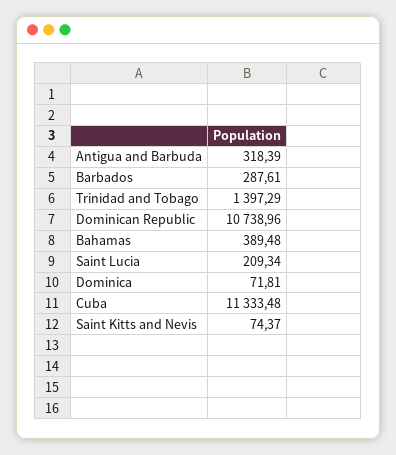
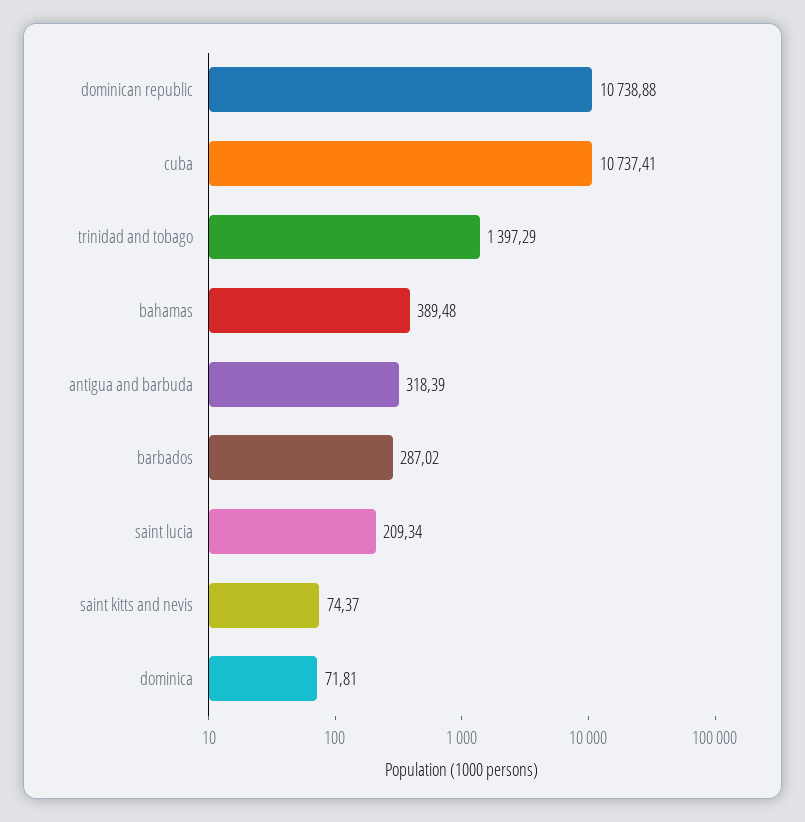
  {
    "Antigua and Barbuda": 318.39,
-   "Barbados": 287.61,
+   "Barbados": 287.02,
    "Trinidad and Tobago": 1397.29,
-   "Dominican Republic": 10738.96,
+   "Dominican Republic": 10738.88,
    "Bahamas": 389.48,
    "Saint Lucia": 209.34,
    "Dominica": 71.81,
-   "Cuba": 11333.48,
+   "Cuba": 10737.41,
    "Saint Kitts and Nevis": 74.37
  }

